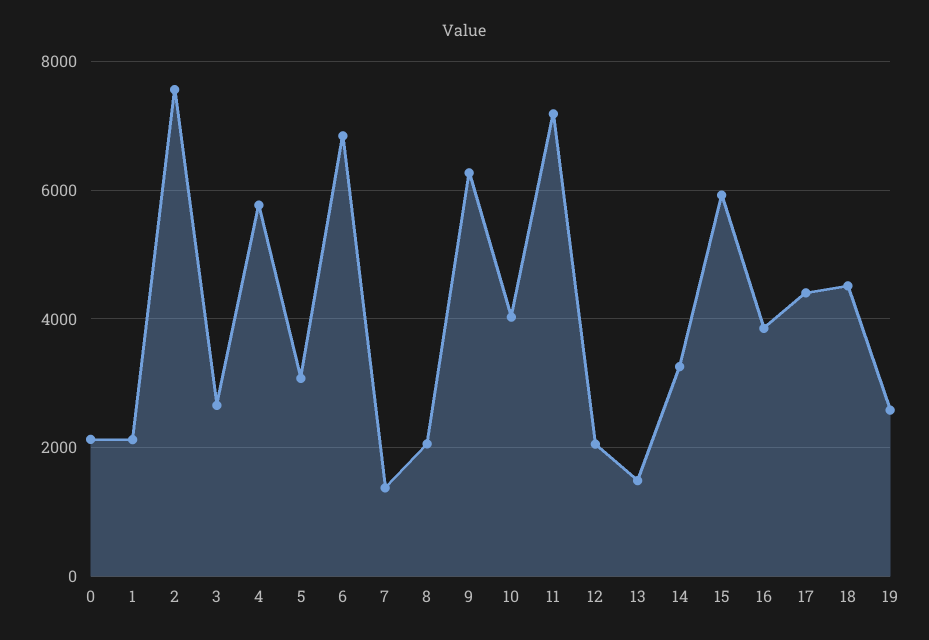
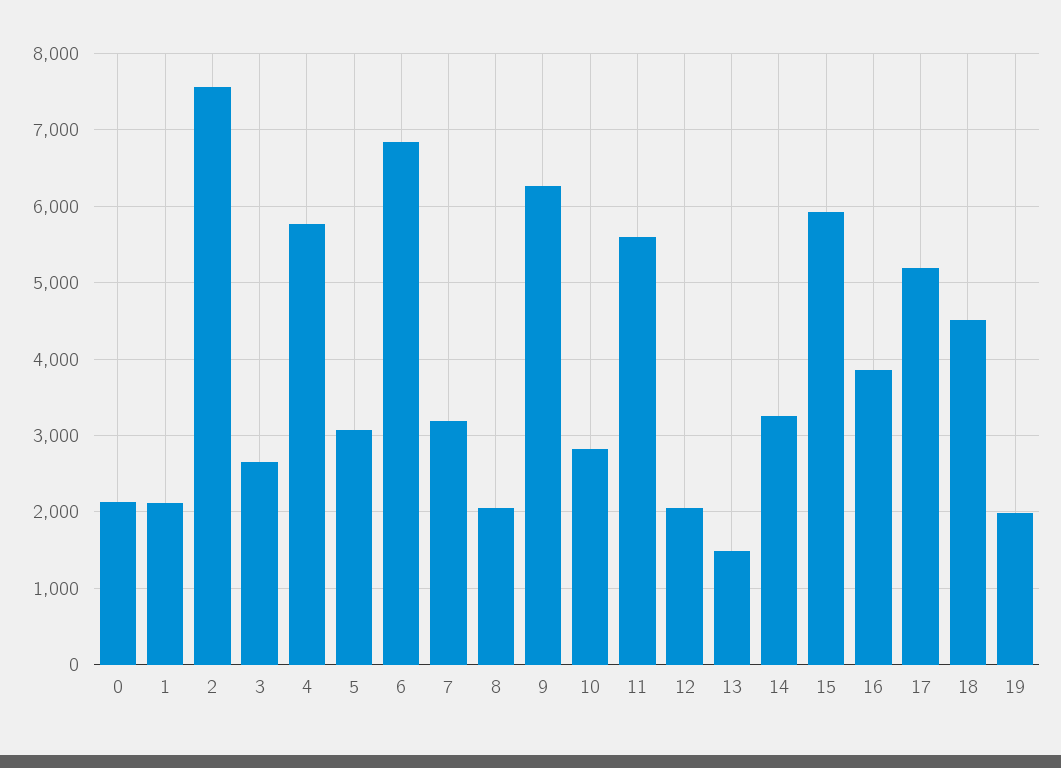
  {
    "0": 2100,
    "1": 2100,
    "2": 7600,
    "3": 2700,
    "4": 5800,
    "5": 3100,
    "6": 6800,
-   "7": 1400,
+   "7": 3200,
    "8": 2100,
    "9": 6300,
-   "10": 4000,
+   "10": 2800,
-   "11": 7200,
+   "11": 5600,
    "12": 2100,
    "13": 1500,
    "14": 3300,
    "15": 5900,
    "16": 3900,
-   "17": 4400,
+   "17": 5200,
    "18": 4500,
-   "19": 2600
+   "19": 2000
  }

